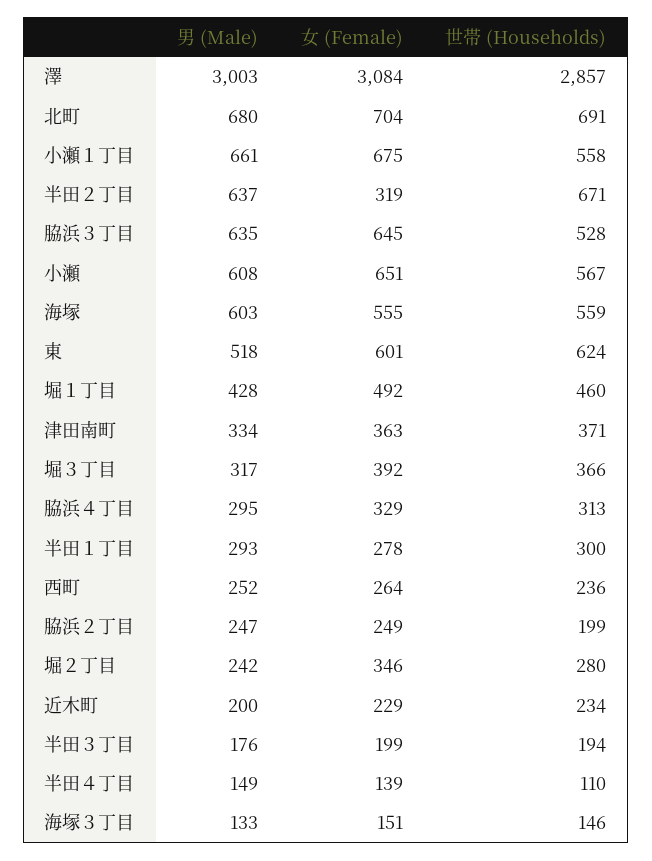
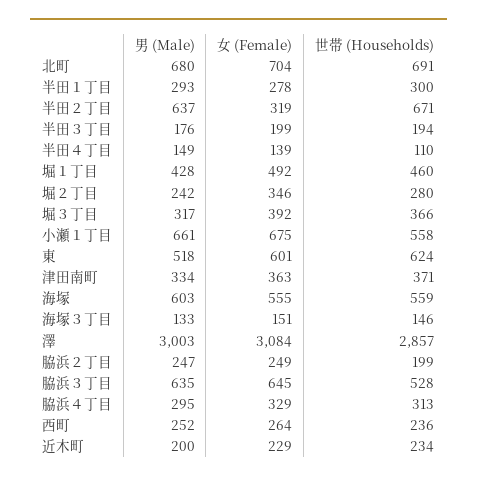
  {
    "男 (Male)": {
      "澤": 3003,
      "北町": 680,
      "小瀬１丁目": 661,
      "半田２丁目": 637,
      "脇浜３丁目": 635,
-     "小瀬": 608,
      "海塚": 603,
      "東": 518,
      "堀１丁目": 428,
      "津田南町": 334,
      "堀３丁目": 317,
      "脇浜４丁目": 295,
      "半田１丁目": 293,
      "西町": 252,
      "脇浜２丁目": 247,
      "堀２丁目": 242,
      "近木町": 200,
      "半田３丁目": 176,
      "半田４丁目": 149,
      "海塚３丁目": 133
    },
    "女 (Female)": {
      "澤": 3084,
      "北町": 704,
      "小瀬１丁目": 675,
      "半田２丁目": 319,
      "脇浜３丁目": 645,
-     "小瀬": 651,
      "海塚": 555,
      "東": 601,
      "堀１丁目": 492,
      "津田南町": 363,
      "堀３丁目": 392,
      "脇浜４丁目": 329,
      "半田１丁目": 278,
      "西町": 264,
      "脇浜２丁目": 249,
      "堀２丁目": 346,
      "近木町": 229,
      "半田３丁目": 199,
      "半田４丁目": 139,
      "海塚３丁目": 151
    },
    "世帯 (Households)": {
      "澤": 2857,
      "北町": 691,
      "小瀬１丁目": 558,
      "半田２丁目": 671,
      "脇浜３丁目": 528,
-     "小瀬": 567,
      "海塚": 559,
      "東": 624,
      "堀１丁目": 460,
      "津田南町": 371,
      "堀３丁目": 366,
      "脇浜４丁目": 313,
      "半田１丁目": 300,
      "西町": 236,
      "脇浜２丁目": 199,
      "堀２丁目": 280,
      "近木町": 234,
      "半田３丁目": 194,
      "半田４丁目": 110,
      "海塚３丁目": 146
    }
  }

